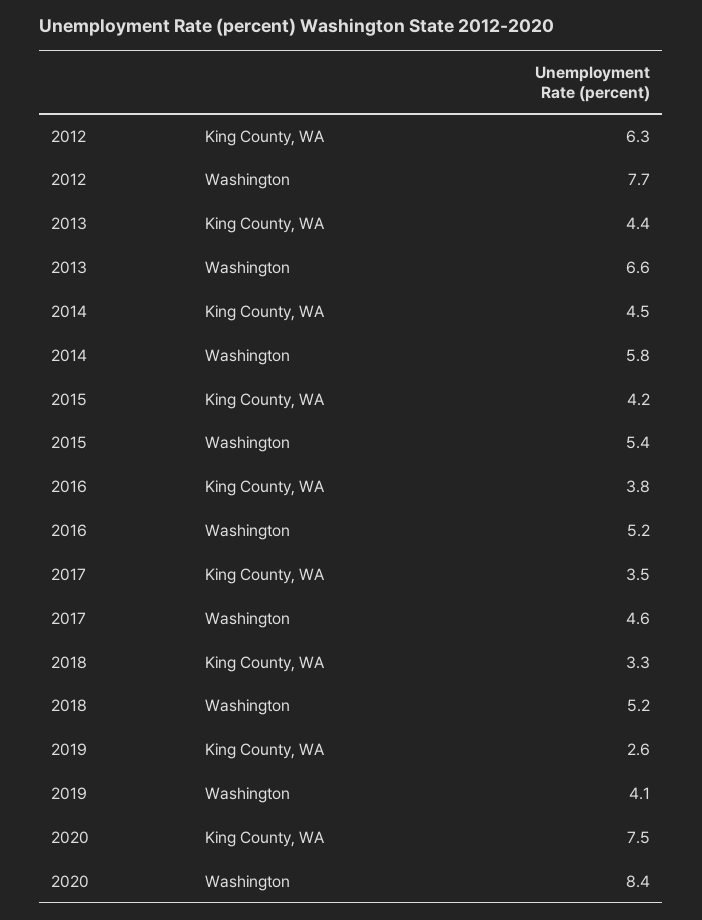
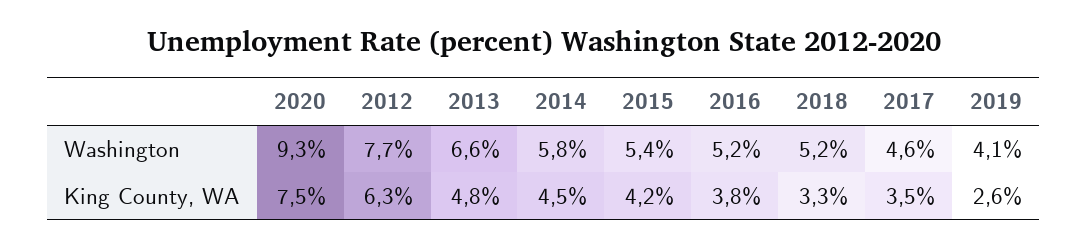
  {
    "2012": {
      "King County, WA": 6.3,
      "Washington": 7.7
    },
    "2013": {
-     "King County, WA": 4.4,
+     "King County, WA": 4.8,
      "Washington": 6.6
    },
    "2014": {
      "King County, WA": 4.5,
      "Washington": 5.8
    },
    "2015": {
      "King County, WA": 4.2,
      "Washington": 5.4
    },
    "2016": {
      "King County, WA": 3.8,
      "Washington": 5.2
    },
    "2017": {
      "King County, WA": 3.5,
      "Washington": 4.6
    },
    "2018": {
      "King County, WA": 3.3,
      "Washington": 5.2
    },
    "2019": {
      "King County, WA": 2.6,
      "Washington": 4.1
    },
    "2020": {
      "King County, WA": 7.5,
-     "Washington": 8.4
+     "Washington": 9.3
    }
  }

